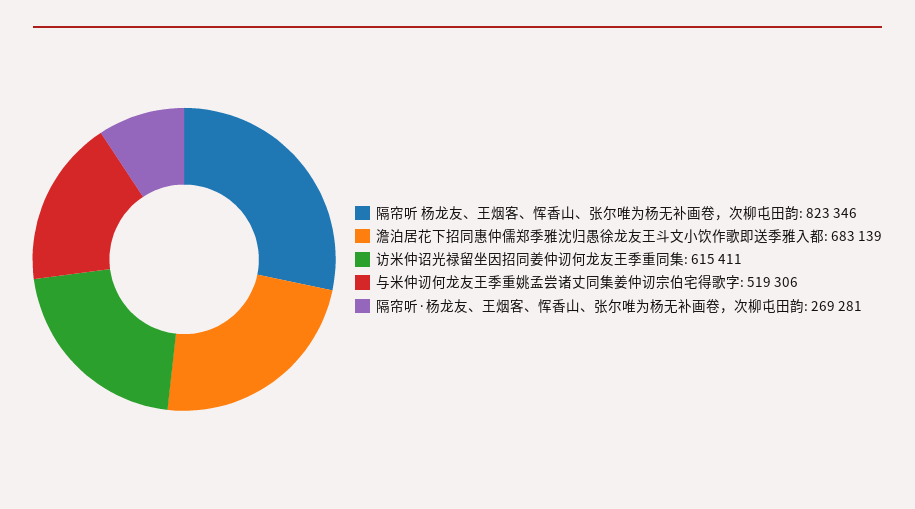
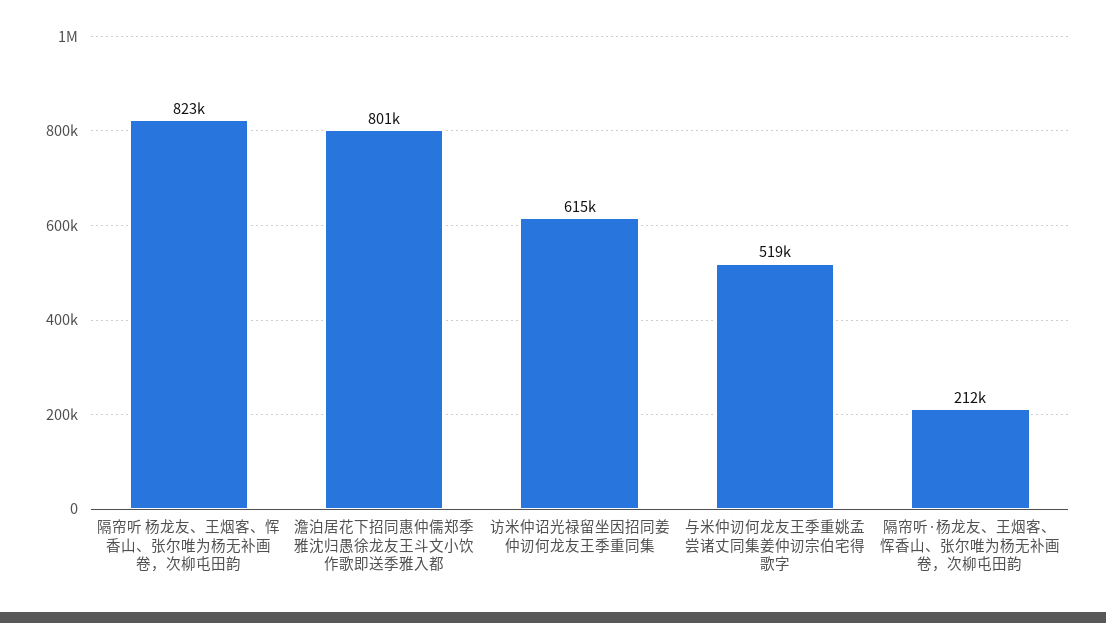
  {
    "隔帘听 杨龙友、王烟客、恽香山、张尔唯为杨无补画卷，次柳屯田韵": 823346,
-   "澹泊居花下招同惠仲儒郑季雅沈归愚徐龙友王斗文小饮作歌即送季雅入都": 683139,
+   "澹泊居花下招同惠仲儒郑季雅沈归愚徐龙友王斗文小饮作歌即送季雅入都": 801000,
    "访米仲诏光禄留坐因招同姜仲讱何龙友王季重同集": 615411,
    "与米仲讱何龙友王季重姚孟尝诸丈同集姜仲讱宗伯宅得歌字": 519306,
-   "隔帘听·杨龙友、王烟客、恽香山、张尔唯为杨无补画卷，次柳屯田韵": 269281
+   "隔帘听·杨龙友、王烟客、恽香山、张尔唯为杨无补画卷，次柳屯田韵": 212000
  }

